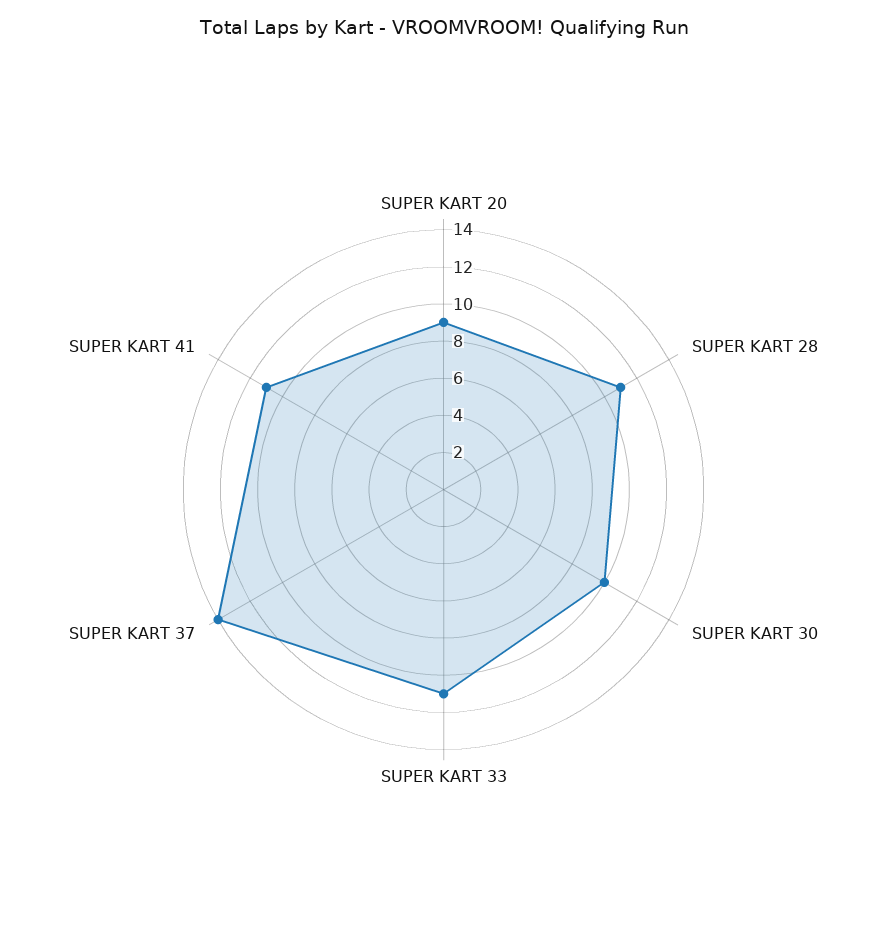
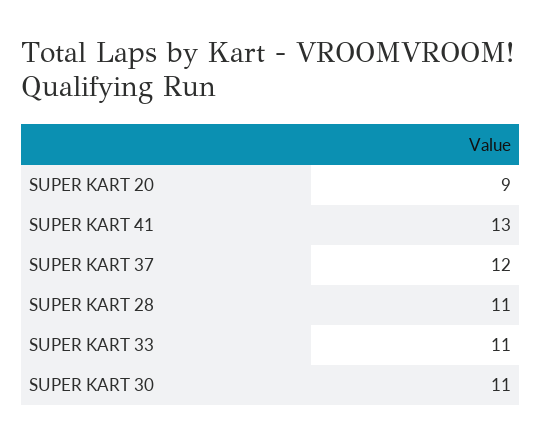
  {
    "SUPER KART 20": 9,
    "SUPER KART 28": 11,
-   "SUPER KART 30": 10,
+   "SUPER KART 30": 11,
    "SUPER KART 33": 11,
-   "SUPER KART 37": 14,
+   "SUPER KART 37": 12,
-   "SUPER KART 41": 11
+   "SUPER KART 41": 13
  }

